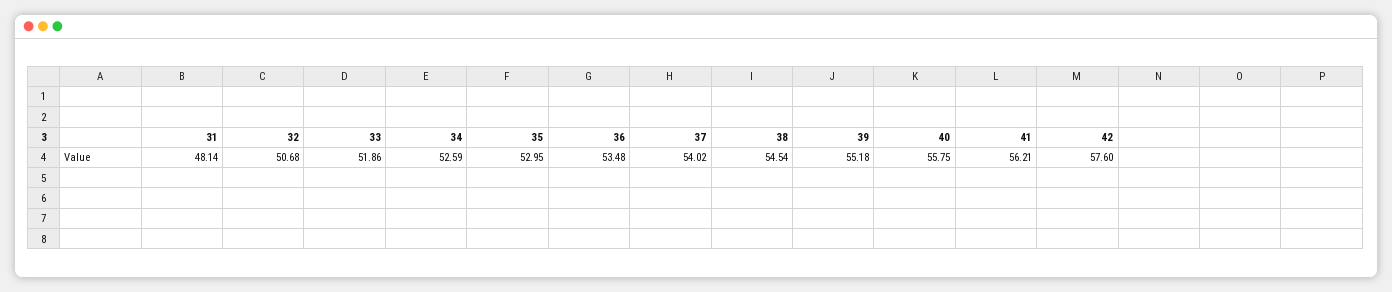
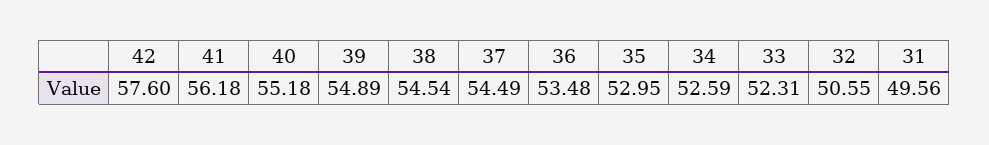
  {
-   "31": 48.14,
+   "31": 49.56,
-   "32": 50.68,
+   "32": 50.55,
-   "33": 51.86,
+   "33": 52.31,
    "34": 52.59,
    "35": 52.95,
    "36": 53.48,
-   "37": 54.02,
+   "37": 54.49,
    "38": 54.54,
-   "39": 55.18,
+   "39": 54.89,
-   "40": 55.75,
+   "40": 55.18,
-   "41": 56.21,
+   "41": 56.18,
    "42": 57.6
  }

